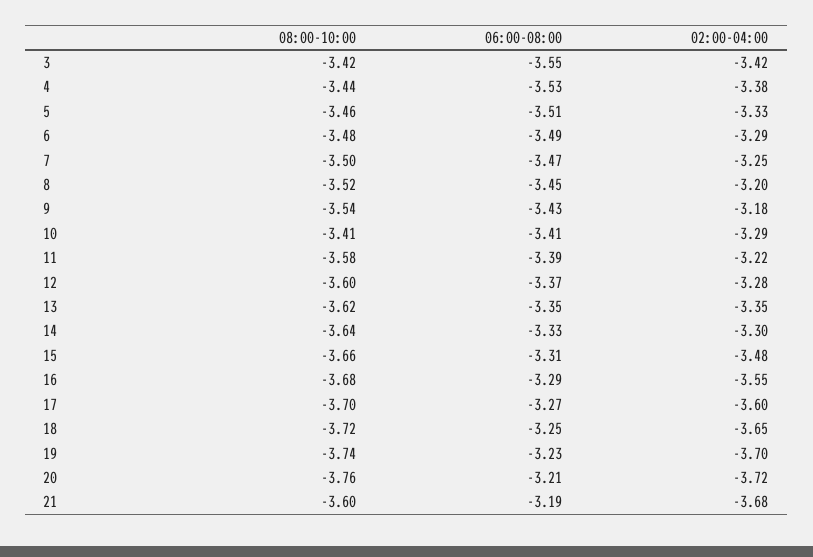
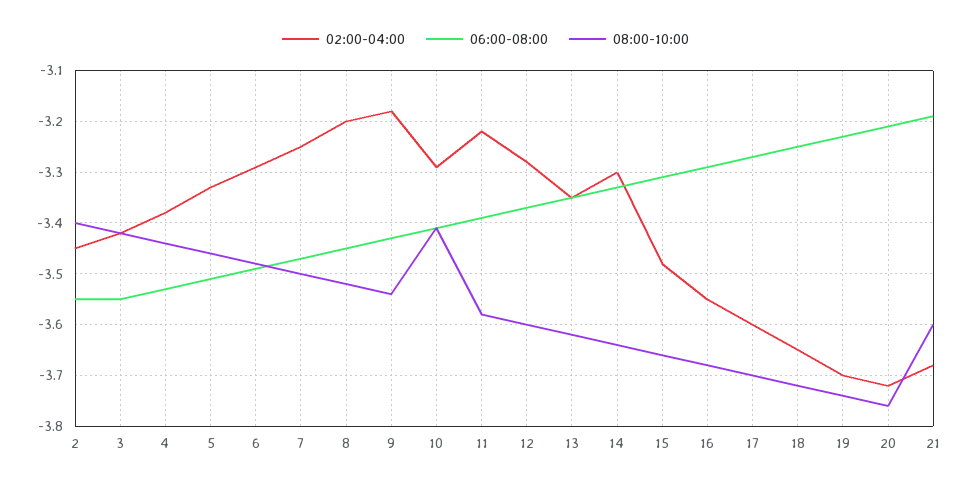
  {
    "08:00-10:00": {
      "3": -3.42,
      "4": -3.44,
      "5": -3.46,
      "6": -3.48,
      "7": -3.5,
      "8": -3.52,
      "9": -3.54,
      "10": -3.41,
      "11": -3.58,
      "12": -3.6,
      "13": -3.62,
      "14": -3.64,
      "15": -3.66,
      "16": -3.68,
      "17": -3.7,
      "18": -3.72,
      "19": -3.74,
      "20": -3.76,
-     "21": -3.6
+     "21": -3.6,
+     "2": -3.4
    },
    "06:00-08:00": {
      "3": -3.55,
      "4": -3.53,
      "5": -3.51,
      "6": -3.49,
      "7": -3.47,
      "8": -3.45,
      "9": -3.43,
      "10": -3.41,
      "11": -3.39,
      "12": -3.37,
      "13": -3.35,
      "14": -3.33,
      "15": -3.31,
      "16": -3.29,
      "17": -3.27,
      "18": -3.25,
      "19": -3.23,
      "20": -3.21,
-     "21": -3.19
+     "21": -3.19,
+     "2": -3.55
    },
    "02:00-04:00": {
      "3": -3.42,
      "4": -3.38,
      "5": -3.33,
      "6": -3.29,
      "7": -3.25,
      "8": -3.2,
      "9": -3.18,
      "10": -3.29,
      "11": -3.22,
      "12": -3.28,
      "13": -3.35,
      "14": -3.3,
      "15": -3.48,
      "16": -3.55,
      "17": -3.6,
      "18": -3.65,
      "19": -3.7,
      "20": -3.72,
-     "21": -3.68
+     "21": -3.68,
+     "2": -3.45
    }
  }

